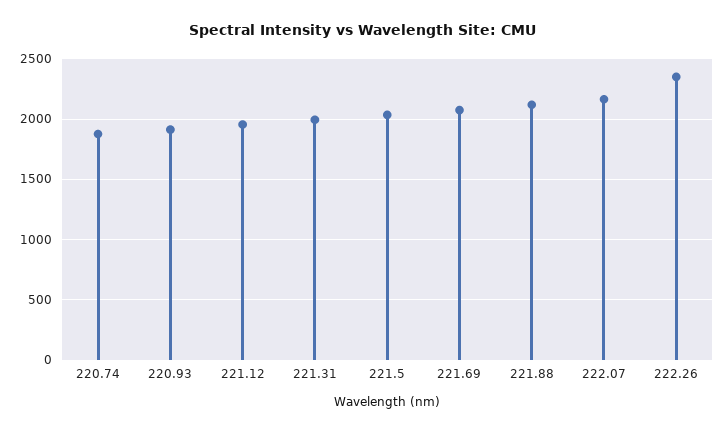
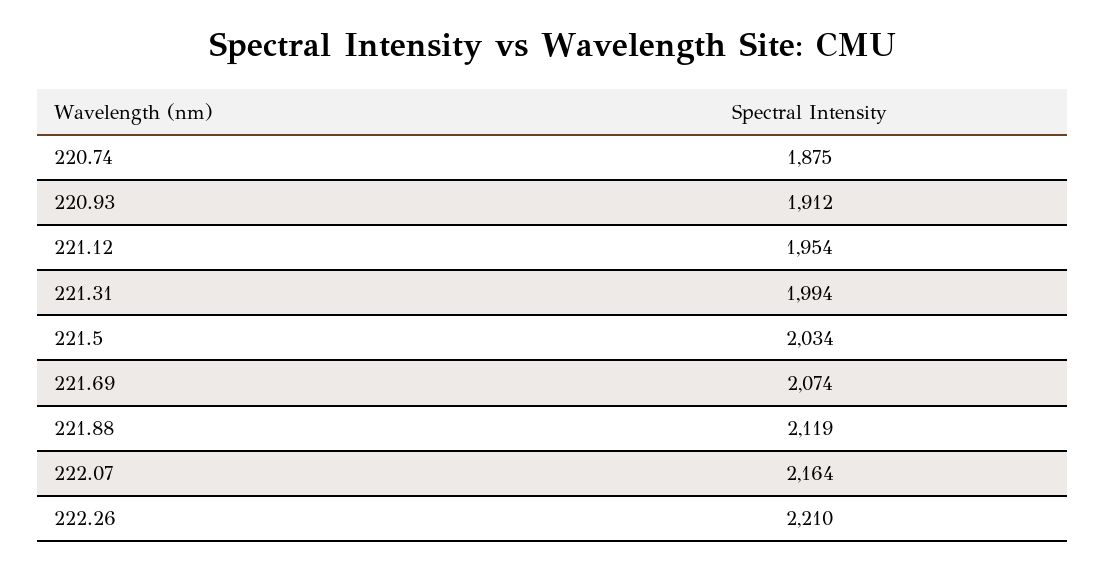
  {
    "220.74": 1875,
    "220.93": 1912,
    "221.12": 1954,
    "221.31": 1994,
    "221.5": 2034,
    "221.69": 2074,
    "221.88": 2119,
    "222.07": 2164,
-   "222.26": 2350
+   "222.26": 2210
  }

